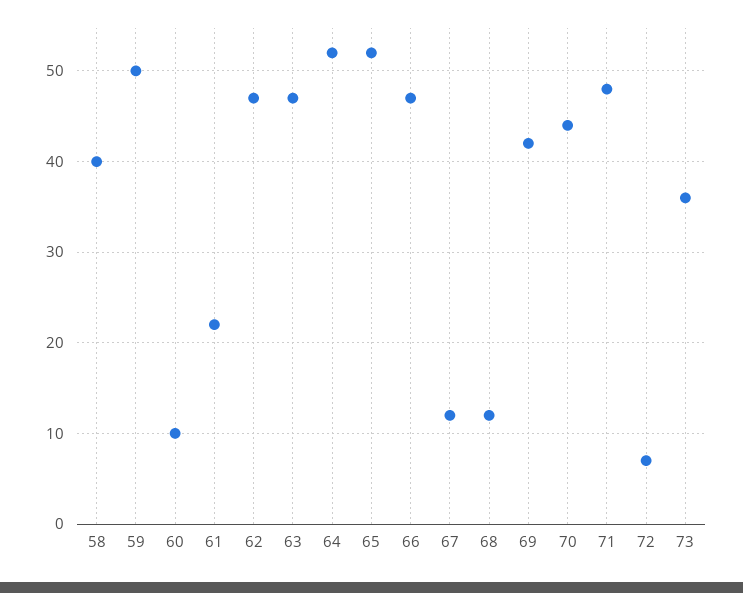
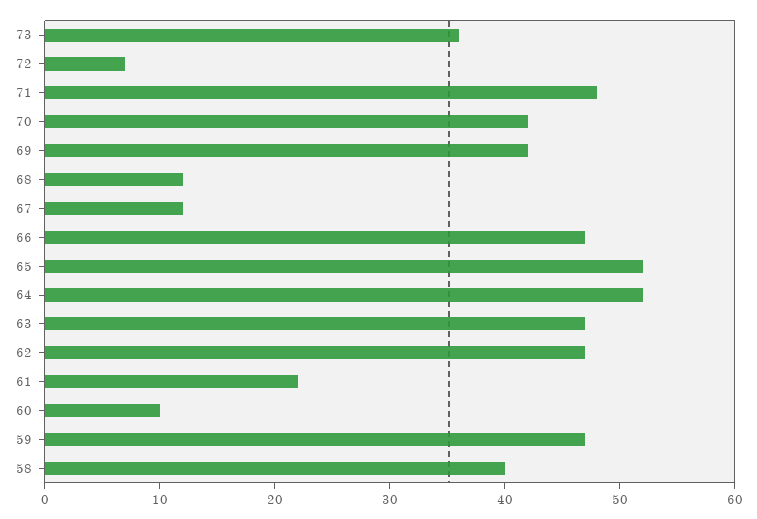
  {
    "58": 40,
-   "59": 50,
+   "59": 47,
    "60": 10,
    "61": 22,
    "62": 47,
    "63": 47,
    "64": 52,
    "65": 52,
    "66": 47,
    "67": 12,
    "68": 12,
    "69": 42,
-   "70": 44,
+   "70": 42,
    "71": 48,
    "72": 7,
    "73": 36
  }

